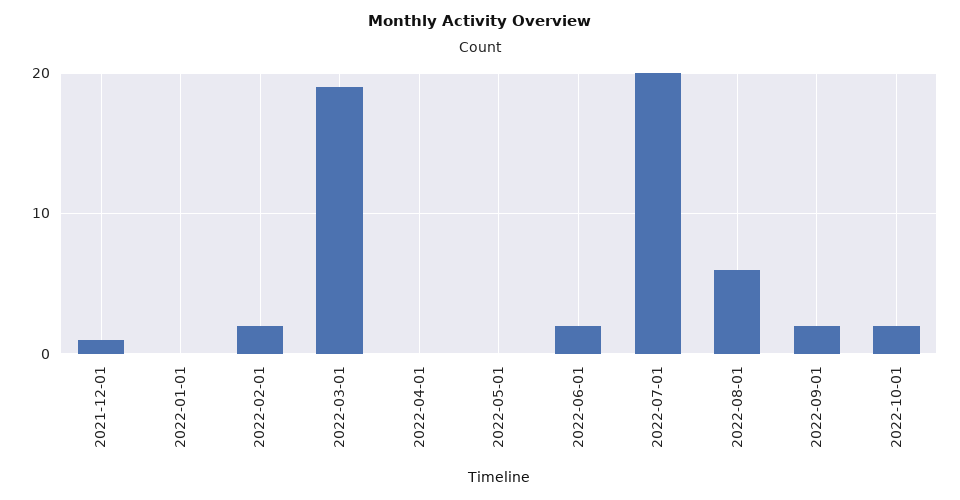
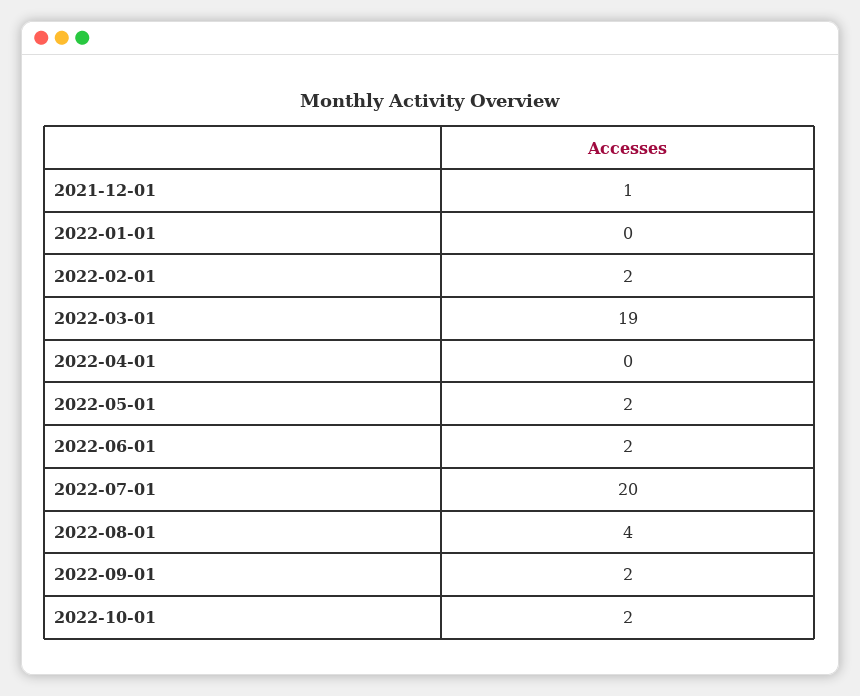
  {
    "2021-12-01": 1,
    "2022-01-01": 0,
    "2022-02-01": 2,
    "2022-03-01": 19,
    "2022-04-01": 0,
-   "2022-05-01": 0,
+   "2022-05-01": 2,
    "2022-06-01": 2,
    "2022-07-01": 20,
-   "2022-08-01": 6,
+   "2022-08-01": 4,
    "2022-09-01": 2,
    "2022-10-01": 2
  }

